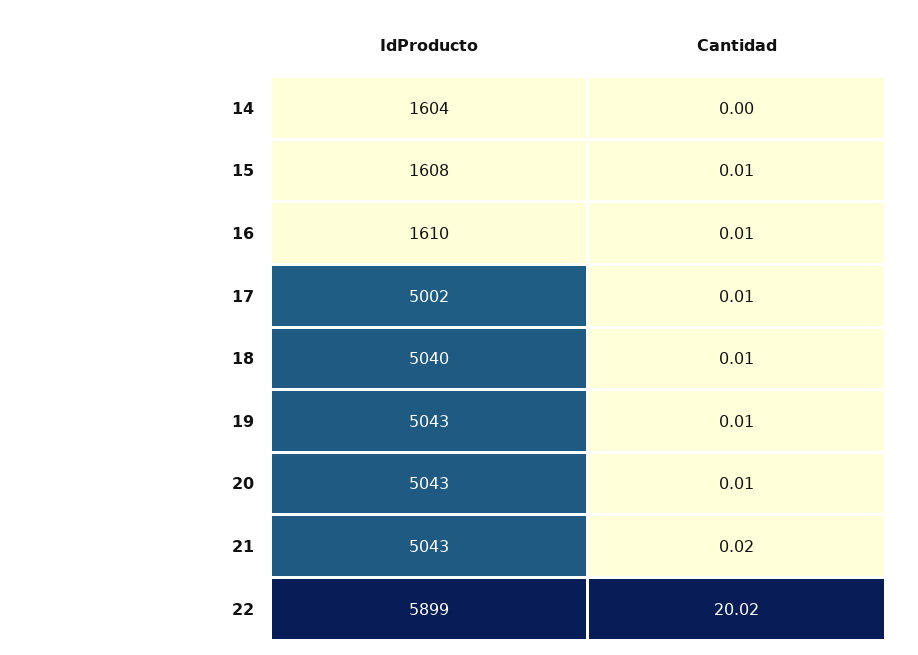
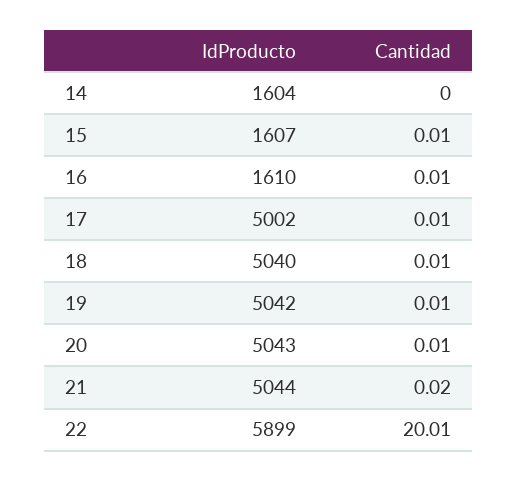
  {
    "IdProducto": {
      "14": 1604,
-     "15": 1608,
+     "15": 1607,
      "16": 1610,
      "17": 5002,
      "18": 5040,
-     "19": 5043,
+     "19": 5042,
      "20": 5043,
-     "21": 5043,
+     "21": 5044,
      "22": 5899
    },
    "Cantidad": {
      "14": 0,
      "15": 0.01,
      "16": 0.01,
      "17": 0.01,
      "18": 0.01,
      "19": 0.01,
      "20": 0.01,
      "21": 0.02,
-     "22": 20.02
+     "22": 20.01
    }
  }

